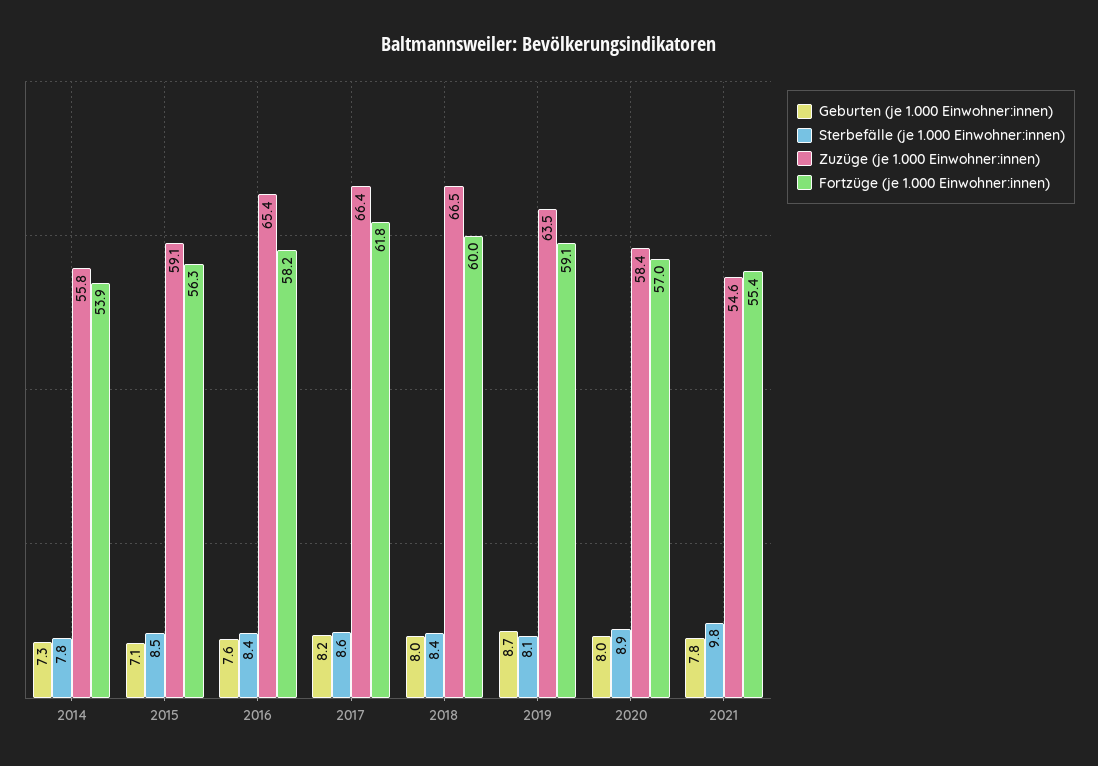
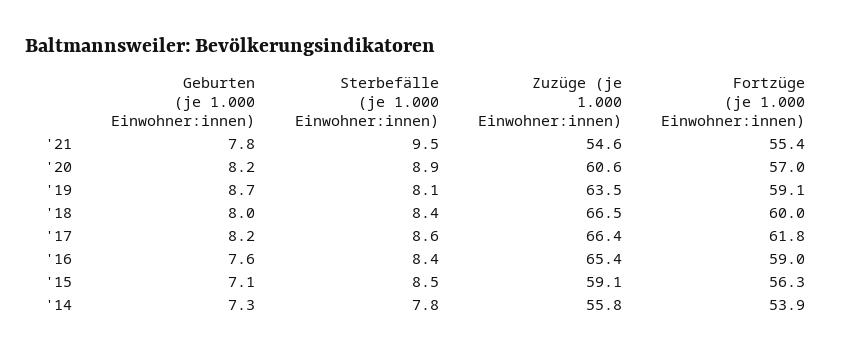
  {
    "Geburten (je 1.000 Einwohner:innen)": {
      "2014": 7.3,
      "2015": 7.1,
      "2016": 7.6,
      "2017": 8.2,
      "2018": 8,
      "2019": 8.7,
-     "2020": 8,
+     "2020": 8.2,
      "2021": 7.8
    },
    "Sterbefälle (je 1.000 Einwohner:innen)": {
      "2014": 7.8,
      "2015": 8.5,
      "2016": 8.4,
      "2017": 8.6,
      "2018": 8.4,
      "2019": 8.1,
      "2020": 8.9,
-     "2021": 9.8
+     "2021": 9.5
    },
    "Zuzüge (je 1.000 Einwohner:innen)": {
      "2014": 55.8,
      "2015": 59.1,
      "2016": 65.4,
      "2017": 66.4,
      "2018": 66.5,
      "2019": 63.5,
-     "2020": 58.4,
+     "2020": 60.6,
      "2021": 54.6
    },
    "Fortzüge (je 1.000 Einwohner:innen)": {
      "2014": 53.9,
      "2015": 56.3,
-     "2016": 58.2,
+     "2016": 59,
      "2017": 61.8,
      "2018": 60,
      "2019": 59.1,
      "2020": 57,
      "2021": 55.4
    }
  }

